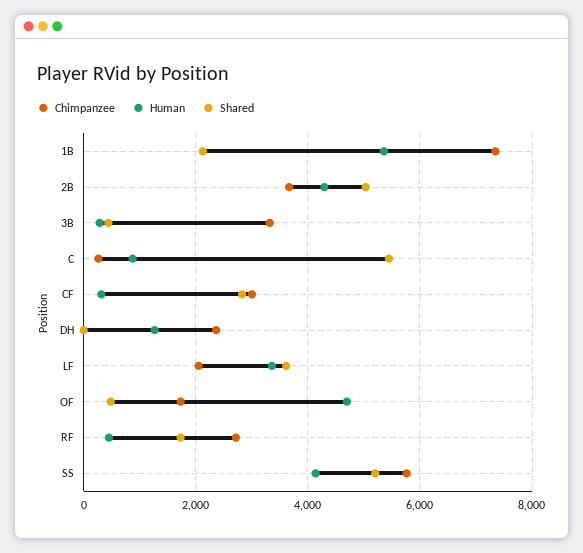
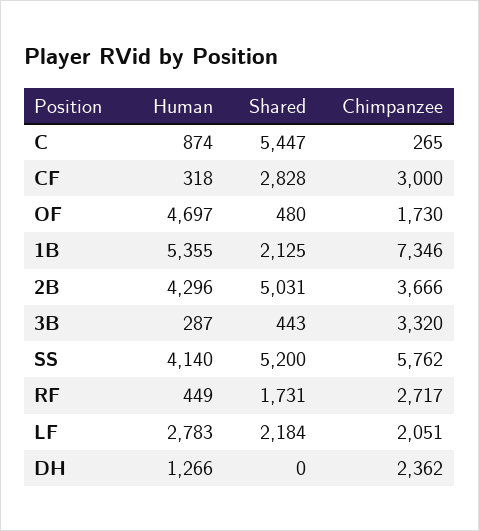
  {
    "Chimpanzee": {
      "1B": 7346,
      "2B": 3666,
      "3B": 3320,
      "C": 265,
      "CF": 3000,
      "DH": 2362,
      "LF": 2051,
      "OF": 1730,
      "RF": 2717,
      "SS": 5762
    },
    "Human": {
      "1B": 5355,
      "2B": 4296,
      "3B": 287,
      "C": 874,
      "CF": 318,
      "DH": 1266,
-     "LF": 3400,
+     "LF": 2783,
      "OF": 4697,
      "RF": 449,
      "SS": 4140
    },
    "Shared": {
      "1B": 2125,
      "2B": 5031,
      "3B": 443,
      "C": 5447,
      "CF": 2828,
      "DH": 0,
-     "LF": 3600,
+     "LF": 2184,
      "OF": 480,
      "RF": 1731,
      "SS": 5200
    }
  }

